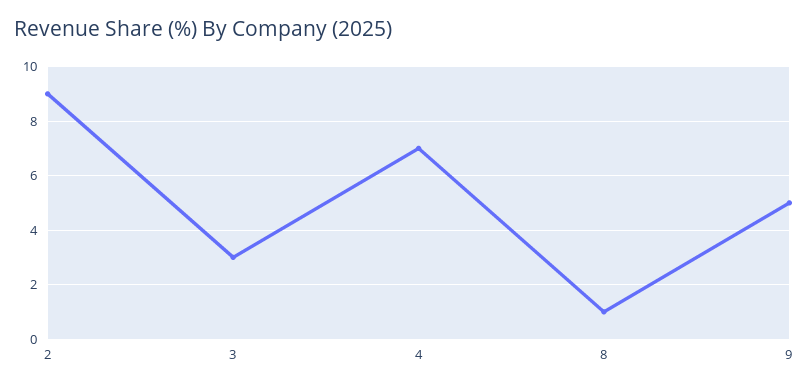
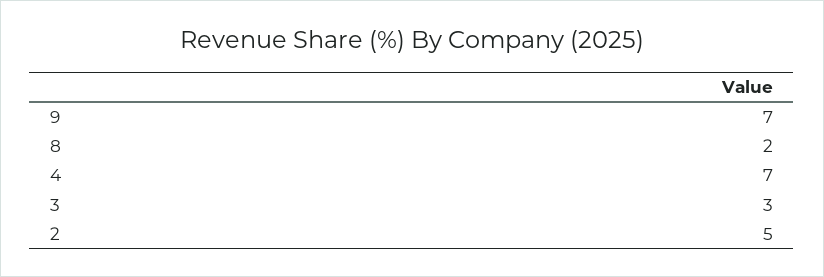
  {
-   "2": 9,
+   "2": 5,
    "3": 3,
    "4": 7,
-   "8": 1,
+   "8": 2,
-   "9": 5
+   "9": 7
  }

